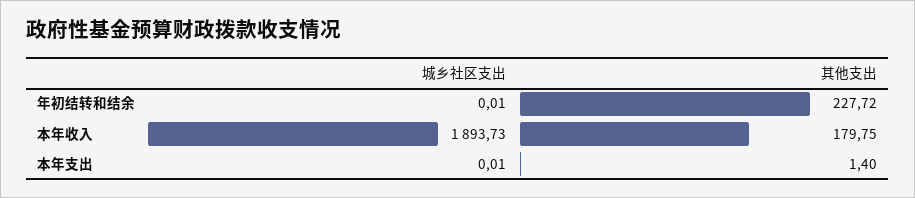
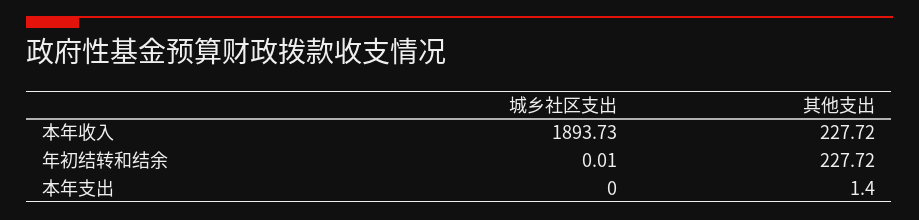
  {
    "城乡社区支出": {
      "年初结转和结余": 0.01,
      "本年收入": 1893.73,
-     "本年支出": 0.01
+     "本年支出": 0
    },
    "其他支出": {
      "年初结转和结余": 227.72,
-     "本年收入": 179.75,
+     "本年收入": 227.72,
      "本年支出": 1.4
    }
  }

